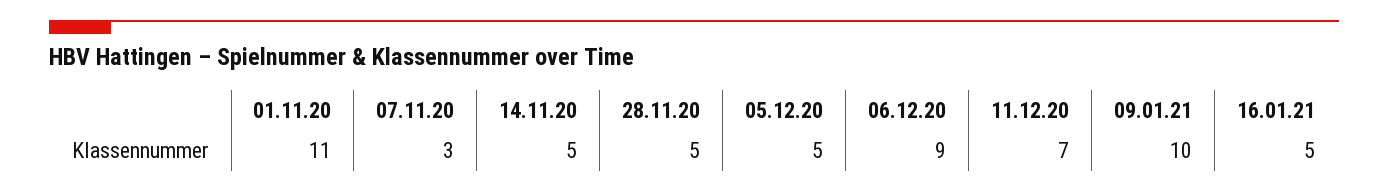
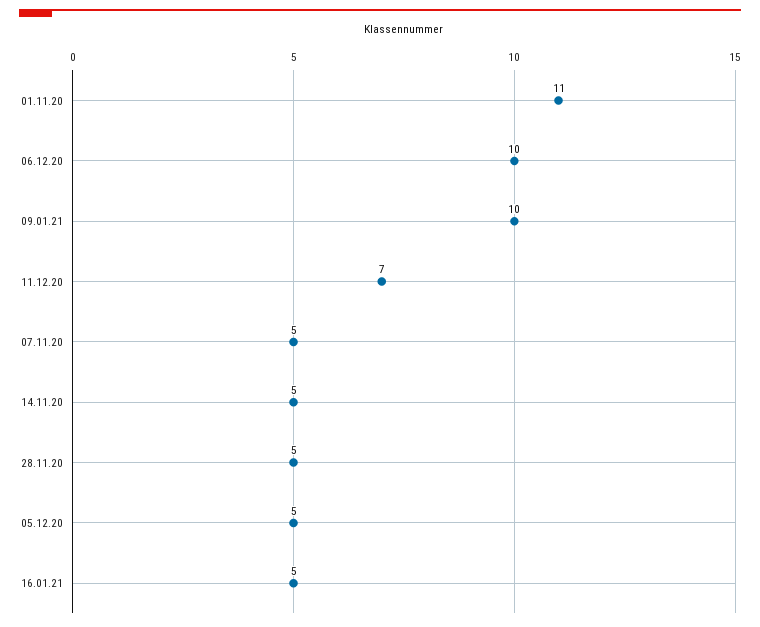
  {
    "01.11.20": 11,
-   "07.11.20": 3,
+   "07.11.20": 5,
    "14.11.20": 5,
    "28.11.20": 5,
    "05.12.20": 5,
-   "06.12.20": 9,
+   "06.12.20": 10,
    "11.12.20": 7,
    "09.01.21": 10,
    "16.01.21": 5
  }

